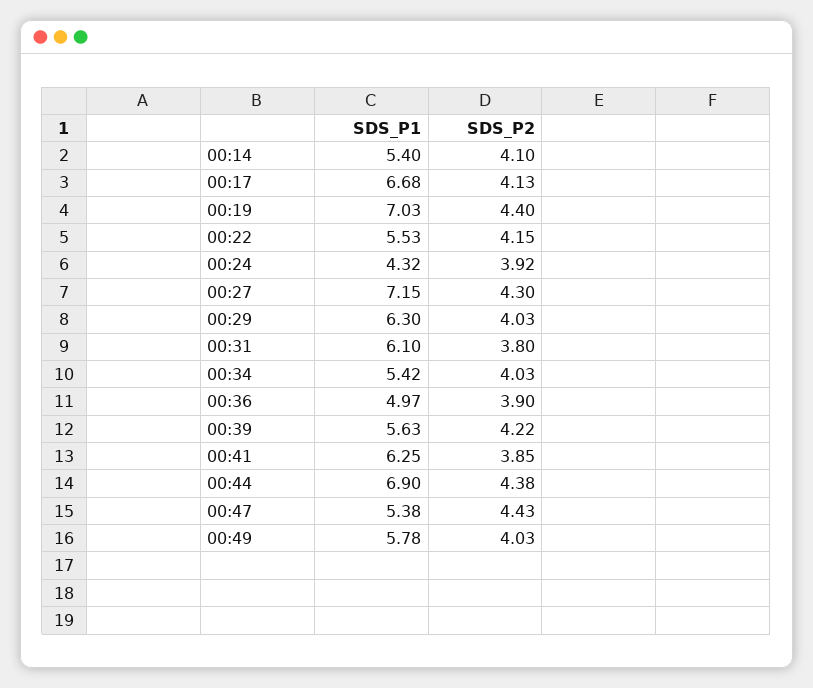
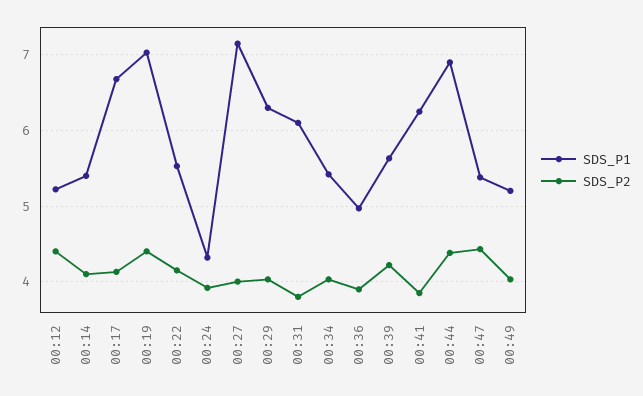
  {
    "SDS_P1": {
      "00:14": 5.4,
      "00:17": 6.68,
      "00:19": 7.03,
      "00:22": 5.53,
      "00:24": 4.32,
      "00:27": 7.15,
      "00:29": 6.3,
      "00:31": 6.1,
      "00:34": 5.42,
      "00:36": 4.97,
      "00:39": 5.63,
      "00:41": 6.25,
      "00:44": 6.9,
      "00:47": 5.38,
-     "00:49": 5.78
+     "00:49": 5.2,
+     "00:12": 5.2
    },
    "SDS_P2": {
      "00:14": 4.1,
      "00:17": 4.13,
      "00:19": 4.4,
      "00:22": 4.15,
      "00:24": 3.92,
-     "00:27": 4.3,
+     "00:27": 4,
      "00:29": 4.03,
      "00:31": 3.8,
      "00:34": 4.03,
      "00:36": 3.9,
      "00:39": 4.22,
      "00:41": 3.85,
      "00:44": 4.38,
      "00:47": 4.43,
-     "00:49": 4.03
+     "00:49": 4.03,
+     "00:12": 4.4
    }
  }

